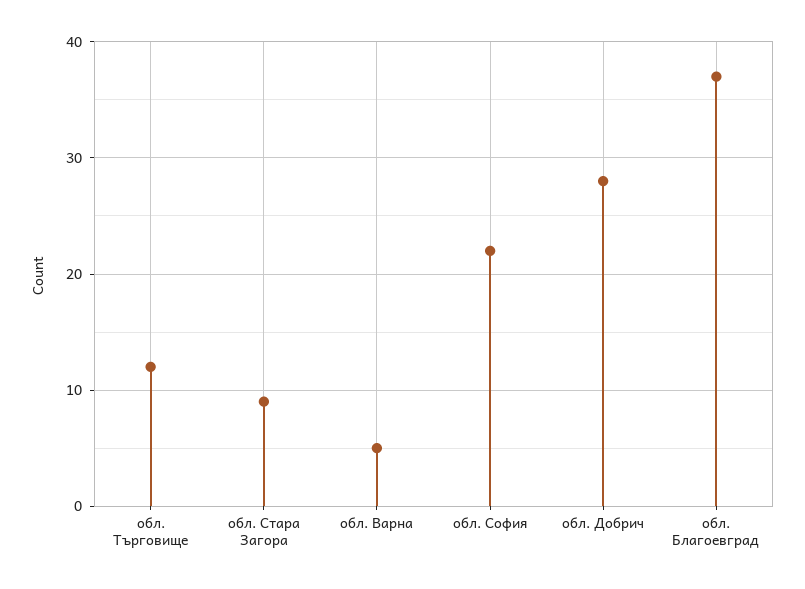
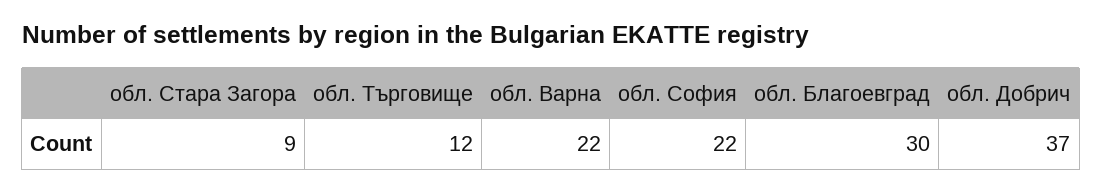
  {
    "обл. Търговище": 12,
    "обл. Стара Загора": 9,
-   "обл. Варна": 5,
+   "обл. Варна": 22,
    "обл. София": 22,
-   "обл. Добрич": 28,
+   "обл. Добрич": 37,
-   "обл. Благоевград": 37
+   "обл. Благоевград": 30
  }

